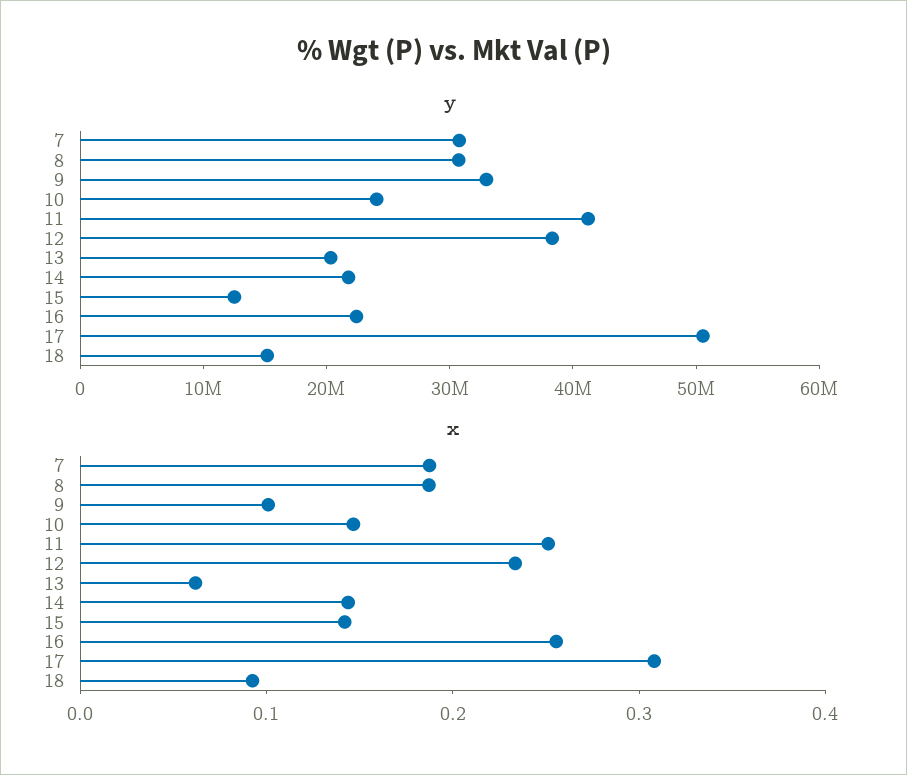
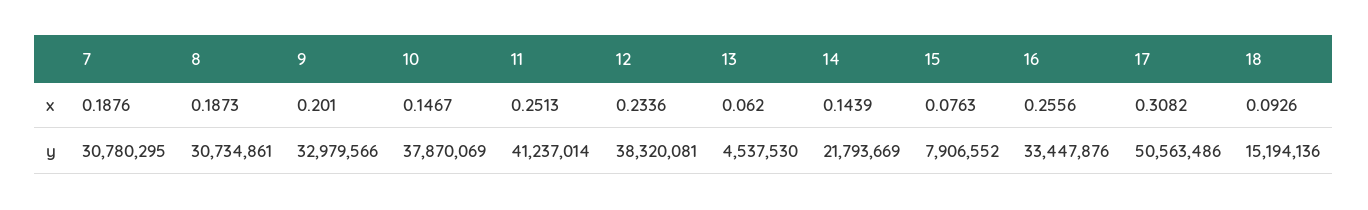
  {
    "y": {
      "7": 30780295,
      "8": 30734861,
      "9": 32979566,
-     "10": 24000000,
+     "10": 37870069,
      "11": 41237014,
      "12": 38320081,
-     "13": 20000000,
+     "13": 4537530,
      "14": 21793669,
-     "15": 12000000,
+     "15": 7906552,
-     "16": 22000000,
+     "16": 33447876,
      "17": 50563486,
      "18": 15194136
    },
    "x": {
      "7": 0.1876,
      "8": 0.1873,
-     "9": 0.1,
+     "9": 0.201,
      "10": 0.1467,
      "11": 0.2513,
      "12": 0.2336,
      "13": 0.062,
      "14": 0.1439,
-     "15": 0.14,
+     "15": 0.0763,
      "16": 0.2556,
      "17": 0.3082,
      "18": 0.0926
    }
  }

